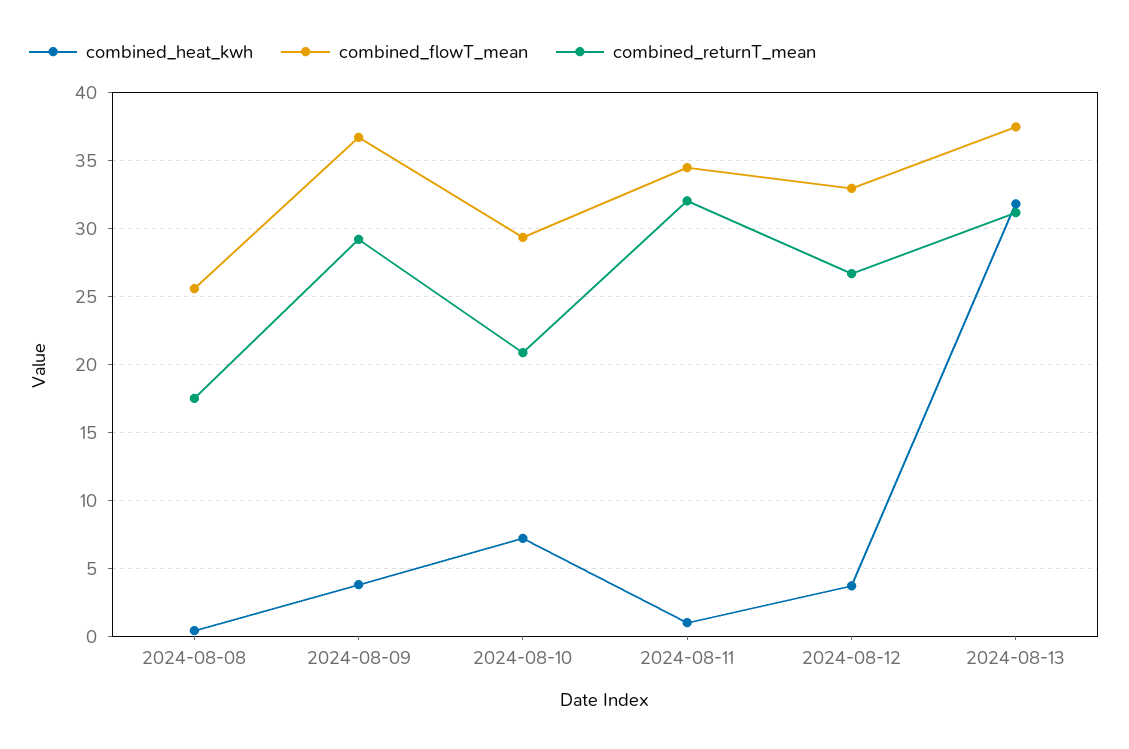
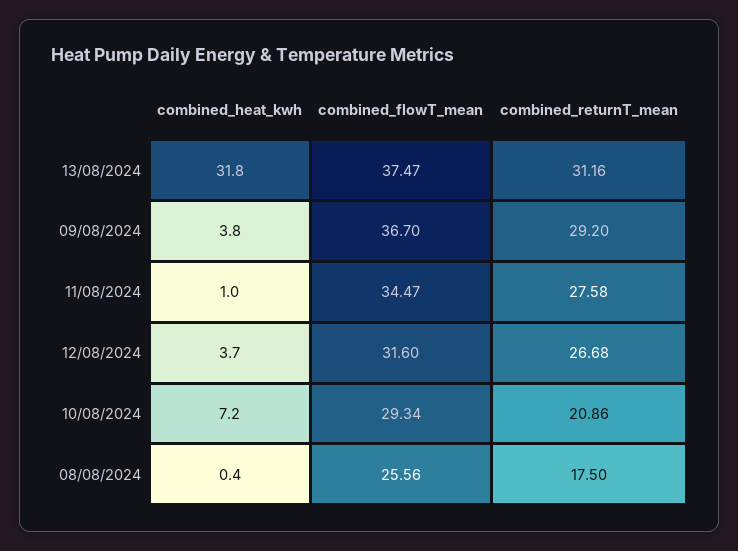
  {
    "combined_heat_kwh": {
      "2024-08-08": 0.4,
      "2024-08-09": 3.8,
      "2024-08-10": 7.2,
      "2024-08-11": 1,
      "2024-08-12": 3.7,
      "2024-08-13": 31.8
    },
    "combined_flowT_mean": {
      "2024-08-08": 25.56,
      "2024-08-09": 36.7,
      "2024-08-10": 29.34,
      "2024-08-11": 34.47,
-     "2024-08-12": 33,
+     "2024-08-12": 31.6,
      "2024-08-13": 37.47
    },
    "combined_returnT_mean": {
      "2024-08-08": 17.5,
      "2024-08-09": 29.2,
      "2024-08-10": 20.86,
-     "2024-08-11": 32,
+     "2024-08-11": 27.58,
      "2024-08-12": 26.68,
      "2024-08-13": 31.16
    }
  }

